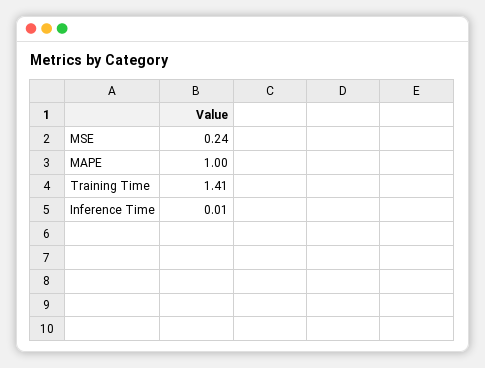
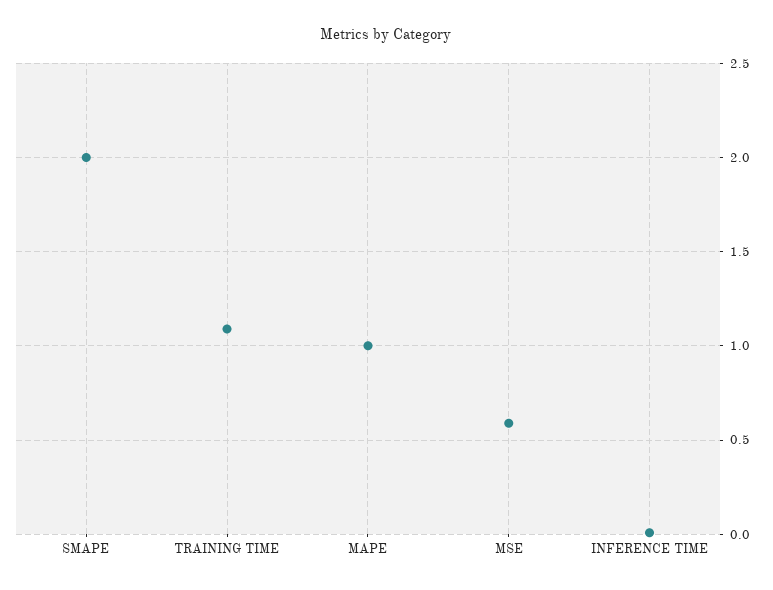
  {
-   "MSE": 0.24,
+   "MSE": 0.6,
    "MAPE": 1,
-   "Training Time": 1.41,
+   "Training Time": 1.1,
-   "Inference Time": 0.01
+   "Inference Time": 0.01,
+   "SMAPE": 2
  }

